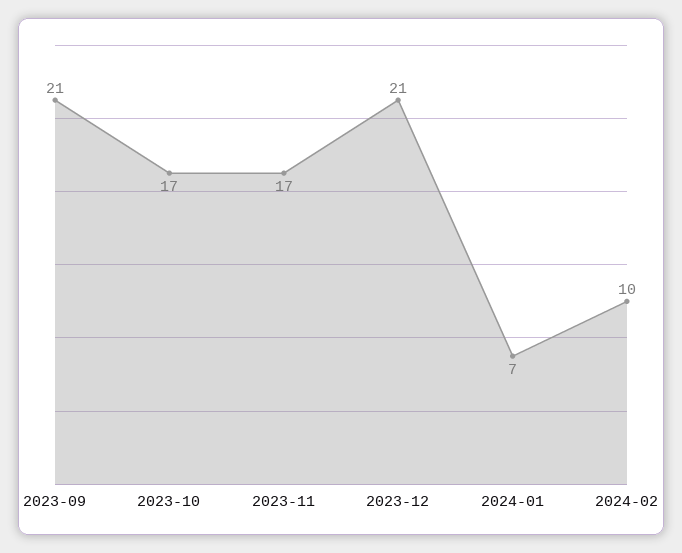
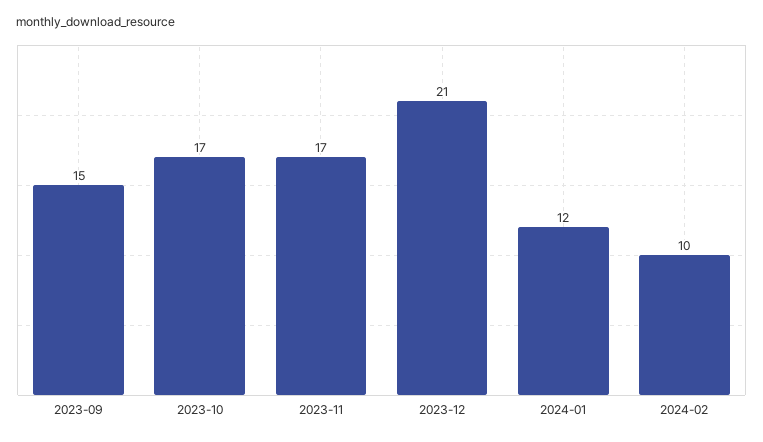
  {
-   "2023-09": 21,
+   "2023-09": 15,
    "2023-10": 17,
    "2023-11": 17,
    "2023-12": 21,
-   "2024-01": 7,
+   "2024-01": 12,
    "2024-02": 10
  }

